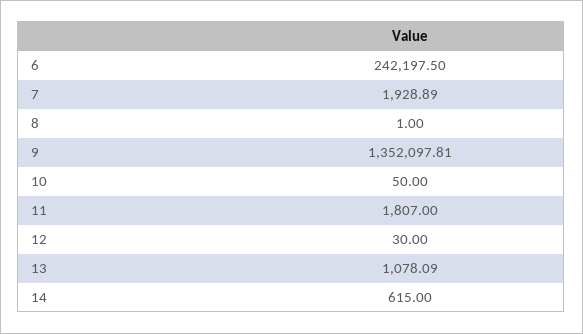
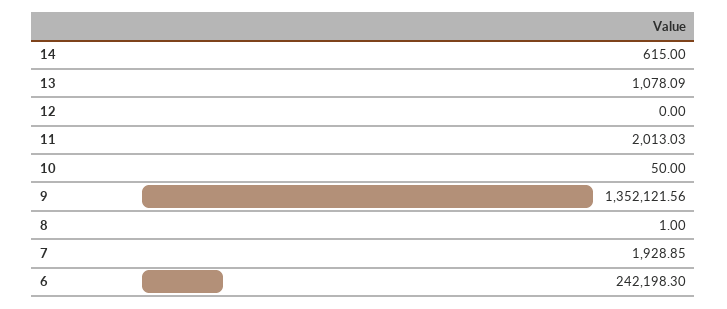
  {
-   "6": 242197.5,
+   "6": 242198.3,
-   "7": 1928.89,
+   "7": 1928.85,
    "8": 1,
-   "9": 1352097.81,
+   "9": 1352121.56,
    "10": 50,
-   "11": 1807,
+   "11": 2013.03,
-   "12": 30,
+   "12": 0,
    "13": 1078.09,
    "14": 615
  }

